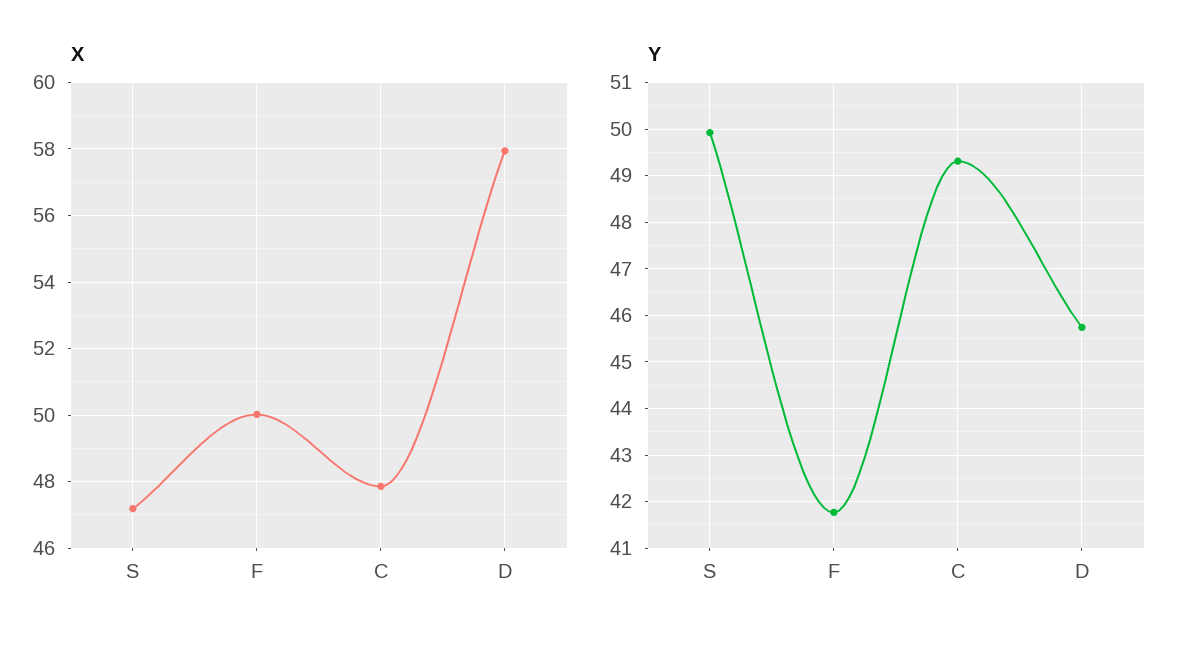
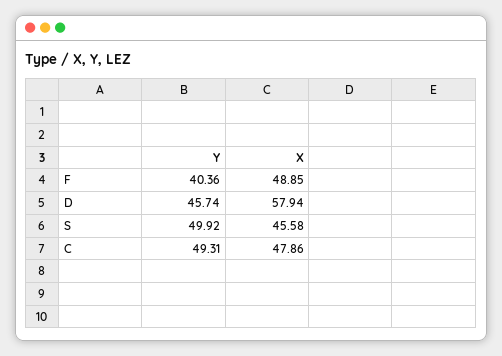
  {
    "X": {
-     "S": 47.2,
+     "S": 45.58,
-     "F": 50,
+     "F": 48.85,
      "C": 47.86,
      "D": 57.94
    },
    "Y": {
      "S": 49.92,
-     "F": 41.8,
+     "F": 40.36,
      "C": 49.31,
      "D": 45.74
    }
  }

